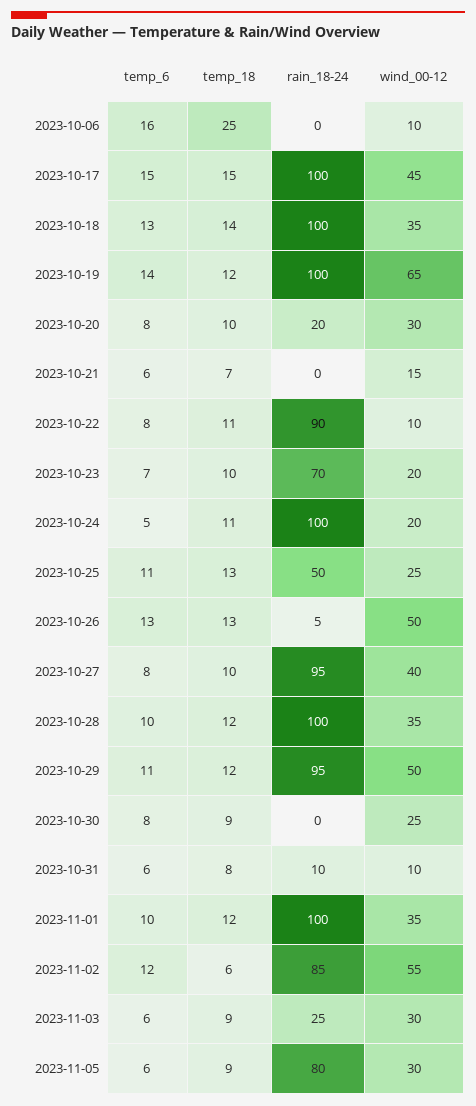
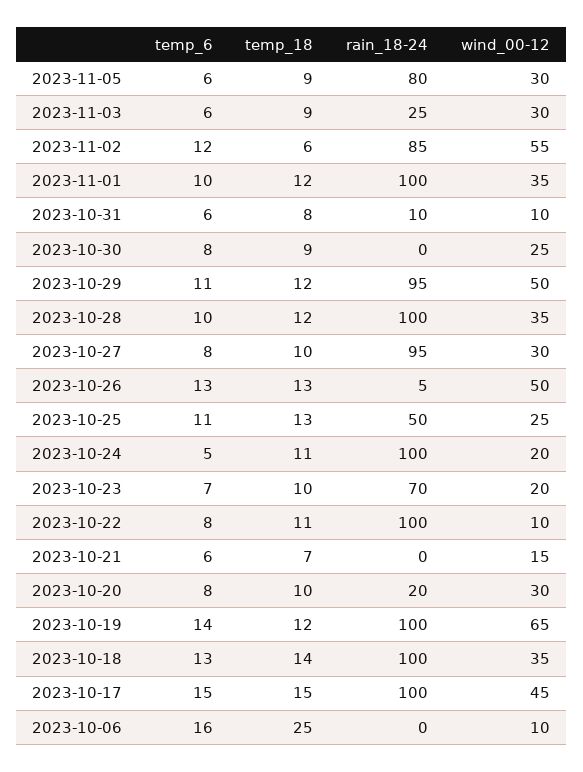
  {
    "temp_6": {
      "2023-10-06": 16,
      "2023-10-17": 15,
      "2023-10-18": 13,
      "2023-10-19": 14,
      "2023-10-20": 8,
      "2023-10-21": 6,
      "2023-10-22": 8,
      "2023-10-23": 7,
      "2023-10-24": 5,
      "2023-10-25": 11,
      "2023-10-26": 13,
      "2023-10-27": 8,
      "2023-10-28": 10,
      "2023-10-29": 11,
      "2023-10-30": 8,
      "2023-10-31": 6,
      "2023-11-01": 10,
      "2023-11-02": 12,
      "2023-11-03": 6,
      "2023-11-05": 6
    },
    "temp_18": {
      "2023-10-06": 25,
      "2023-10-17": 15,
      "2023-10-18": 14,
      "2023-10-19": 12,
      "2023-10-20": 10,
      "2023-10-21": 7,
      "2023-10-22": 11,
      "2023-10-23": 10,
      "2023-10-24": 11,
      "2023-10-25": 13,
      "2023-10-26": 13,
      "2023-10-27": 10,
      "2023-10-28": 12,
      "2023-10-29": 12,
      "2023-10-30": 9,
      "2023-10-31": 8,
      "2023-11-01": 12,
      "2023-11-02": 6,
      "2023-11-03": 9,
      "2023-11-05": 9
    },
    "rain_18-24": {
      "2023-10-06": 0,
      "2023-10-17": 100,
      "2023-10-18": 100,
      "2023-10-19": 100,
      "2023-10-20": 20,
      "2023-10-21": 0,
-     "2023-10-22": 90,
+     "2023-10-22": 100,
      "2023-10-23": 70,
      "2023-10-24": 100,
      "2023-10-25": 50,
      "2023-10-26": 5,
      "2023-10-27": 95,
      "2023-10-28": 100,
      "2023-10-29": 95,
      "2023-10-30": 0,
      "2023-10-31": 10,
      "2023-11-01": 100,
      "2023-11-02": 85,
      "2023-11-03": 25,
      "2023-11-05": 80
    },
    "wind_00-12": {
      "2023-10-06": 10,
      "2023-10-17": 45,
      "2023-10-18": 35,
      "2023-10-19": 65,
      "2023-10-20": 30,
      "2023-10-21": 15,
      "2023-10-22": 10,
      "2023-10-23": 20,
      "2023-10-24": 20,
      "2023-10-25": 25,
      "2023-10-26": 50,
-     "2023-10-27": 40,
+     "2023-10-27": 30,
      "2023-10-28": 35,
      "2023-10-29": 50,
      "2023-10-30": 25,
      "2023-10-31": 10,
      "2023-11-01": 35,
      "2023-11-02": 55,
      "2023-11-03": 30,
      "2023-11-05": 30
    }
  }

